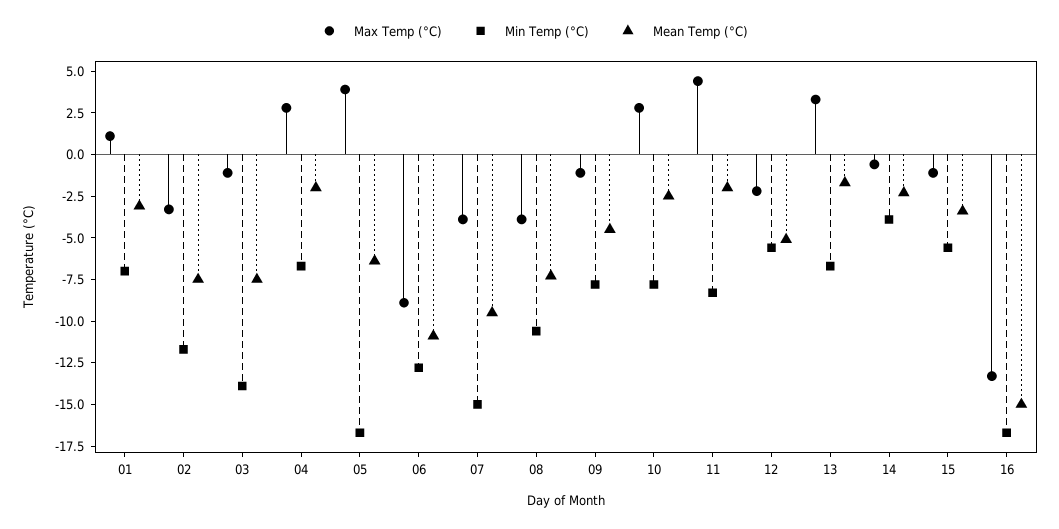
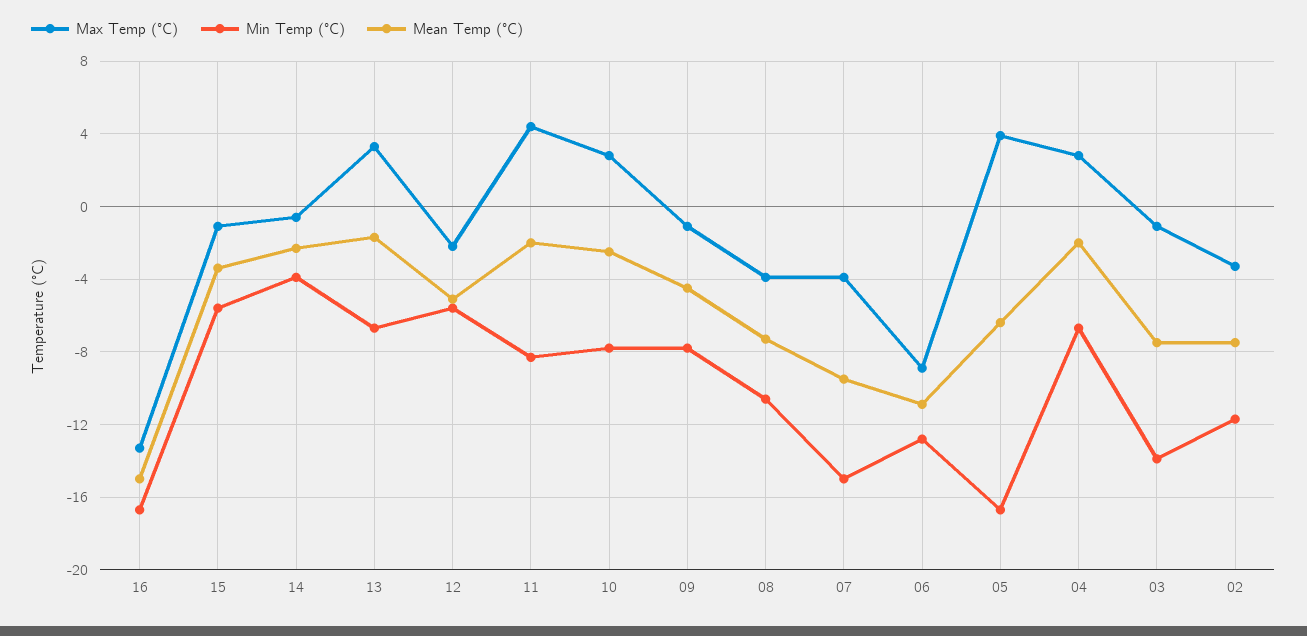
  {
    "Max Temp (°C)": {
-     "01": 1,
      "02": -3.5,
      "03": -1,
      "04": 3,
      "05": 4,
      "06": -9,
      "07": -4,
      "08": -4,
      "09": -1,
      "10": 3,
      "11": 4.5,
      "12": -2,
      "13": 3.5,
      "14": -0.5,
      "15": -1,
      "16": -13.5
    },
    "Min Temp (°C)": {
-     "01": -7,
      "02": -11.5,
      "03": -14,
      "04": -6.5,
      "05": -16.5,
      "06": -13,
      "07": -15,
      "08": -10.5,
      "09": -8,
      "10": -8,
      "11": -8.5,
      "12": -5.5,
      "13": -6.5,
      "14": -4,
      "15": -5.5,
      "16": -16.5
    },
    "Mean Temp (°C)": {
-     "01": -3,
      "02": -7.5,
      "03": -7.5,
      "04": -2,
      "05": -6.5,
      "06": -11,
      "07": -9.5,
      "08": -7.5,
      "09": -4.5,
      "10": -2.5,
      "11": -2,
      "12": -5,
      "13": -1.5,
      "14": -2.5,
      "15": -3.5,
      "16": -15
    }
  }

